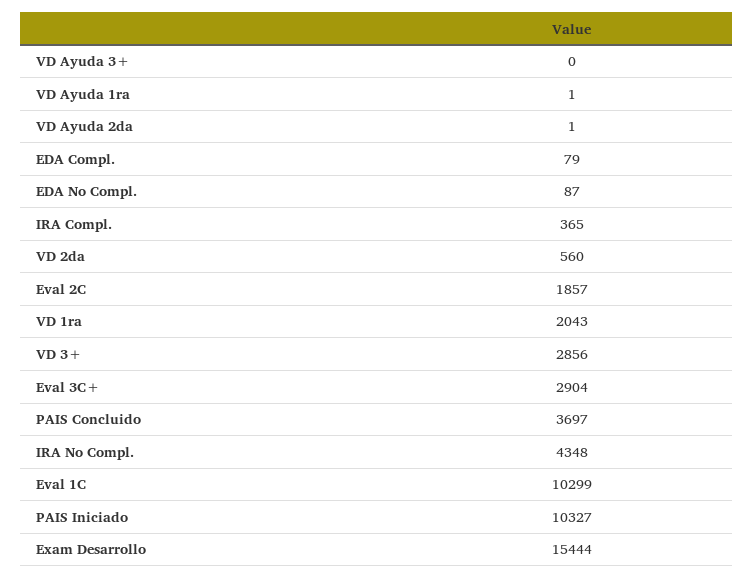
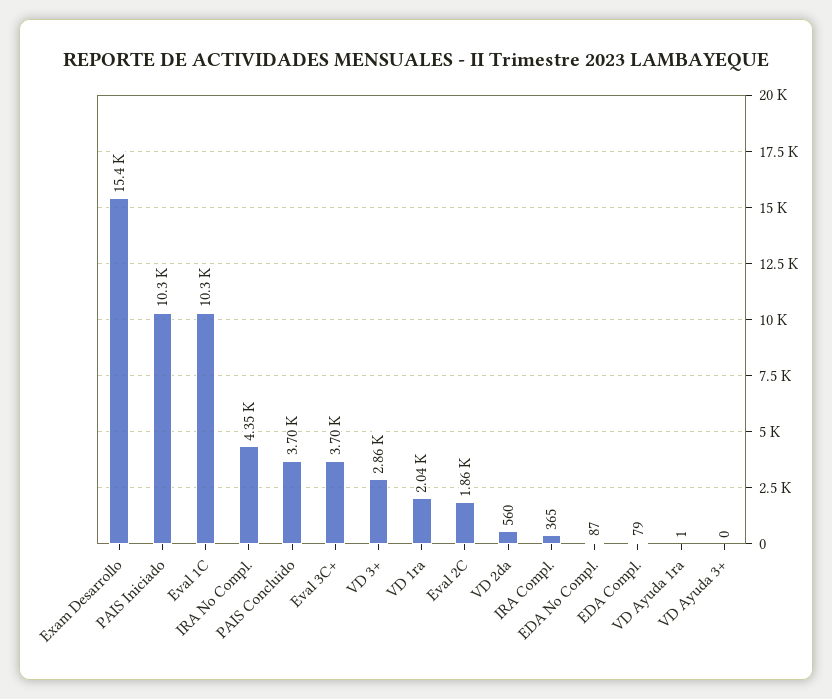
  {
    "VD Ayuda 3+": 0,
    "VD Ayuda 1ra": 1,
-   "VD Ayuda 2da": 1,
    "EDA Compl.": 79,
    "EDA No Compl.": 87,
    "IRA Compl.": 365,
    "VD 2da": 560,
    "Eval 2C": 1857,
    "VD 1ra": 2043,
    "VD 3+": 2856,
-   "Eval 3C+": 2904,
+   "Eval 3C+": 3700,
    "PAIS Concluido": 3697,
    "IRA No Compl.": 4348,
    "Eval 1C": 10299,
    "PAIS Iniciado": 10327,
    "Exam Desarrollo": 15444
  }

